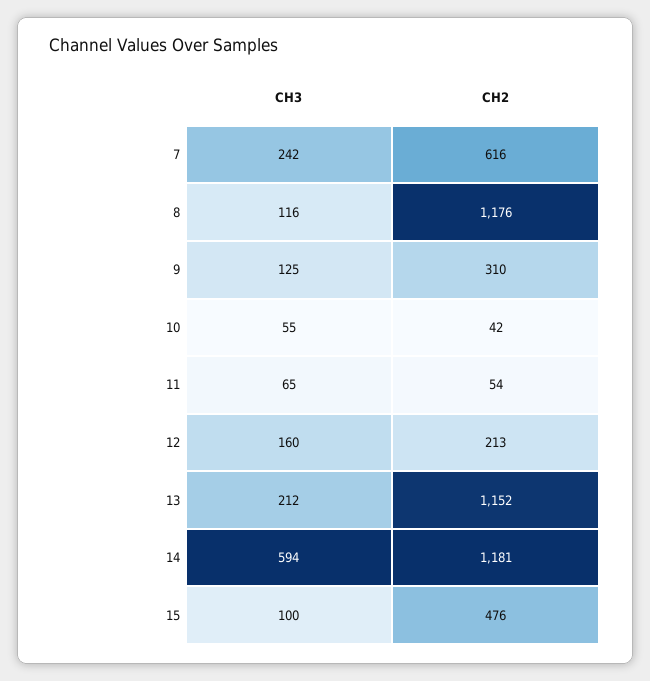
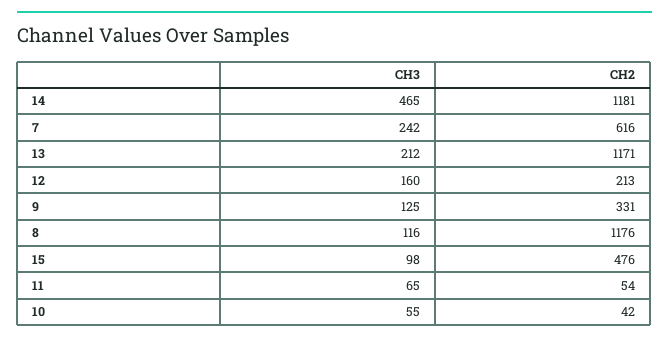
  {
    "CH3": {
      "7": 242,
      "8": 116,
      "9": 125,
      "10": 55,
      "11": 65,
      "12": 160,
      "13": 212,
-     "14": 594,
+     "14": 465,
-     "15": 100
+     "15": 98
    },
    "CH2": {
      "7": 616,
      "8": 1176,
-     "9": 310,
+     "9": 331,
      "10": 42,
      "11": 54,
      "12": 213,
-     "13": 1152,
+     "13": 1171,
      "14": 1181,
      "15": 476
    }
  }

